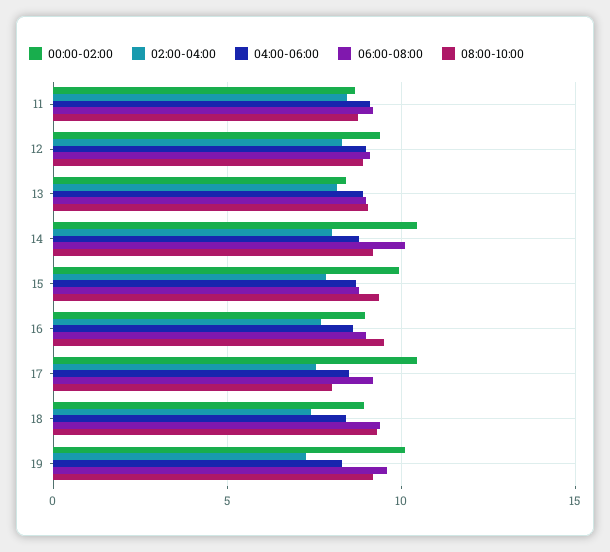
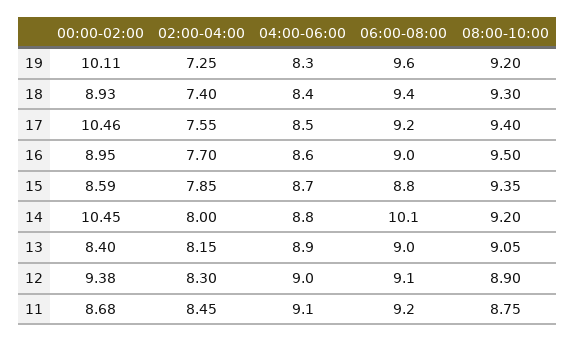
  {
    "00:00-02:00": {
      "11": 8.68,
      "12": 9.38,
      "13": 8.4,
      "14": 10.45,
-     "15": 10,
+     "15": 8.59,
      "16": 8.95,
      "17": 10.46,
      "18": 8.93,
      "19": 10.11
    },
    "02:00-04:00": {
      "11": 8.45,
      "12": 8.3,
      "13": 8.15,
      "14": 8,
      "15": 7.85,
      "16": 7.7,
      "17": 7.55,
      "18": 7.4,
      "19": 7.25
    },
    "04:00-06:00": {
      "11": 9.1,
      "12": 9,
      "13": 8.9,
      "14": 8.8,
      "15": 8.7,
      "16": 8.6,
      "17": 8.5,
      "18": 8.4,
      "19": 8.3
    },
    "06:00-08:00": {
      "11": 9.2,
      "12": 9.1,
      "13": 9,
      "14": 10.1,
      "15": 8.8,
      "16": 9,
      "17": 9.2,
      "18": 9.4,
      "19": 9.6
    },
    "08:00-10:00": {
      "11": 8.75,
      "12": 8.9,
      "13": 9.05,
      "14": 9.2,
      "15": 9.35,
      "16": 9.5,
-     "17": 8,
+     "17": 9.4,
      "18": 9.3,
      "19": 9.2
    }
  }

